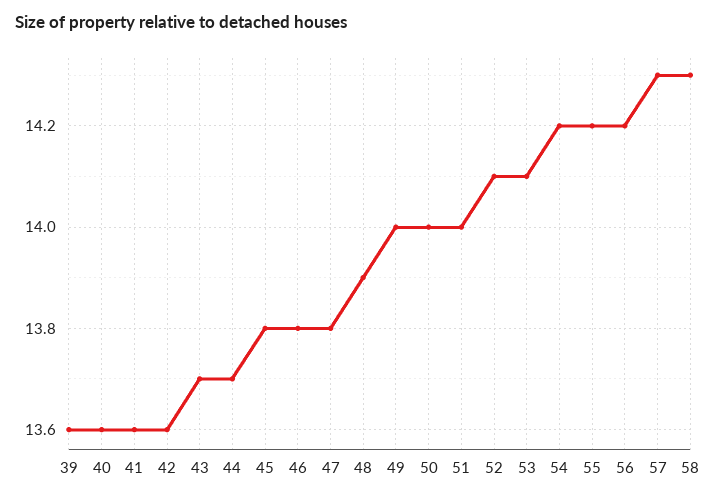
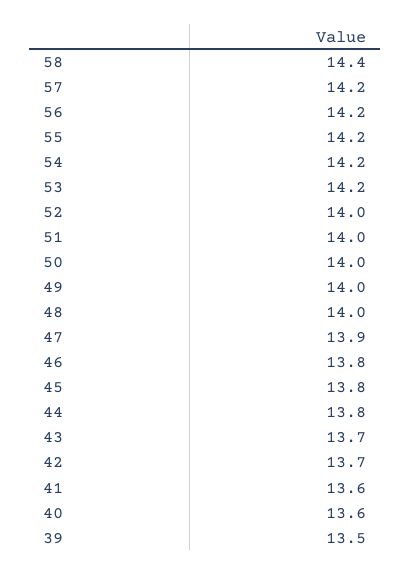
  {
-   "39": 13.6,
+   "39": 13.5,
    "40": 13.6,
    "41": 13.6,
-   "42": 13.6,
+   "42": 13.7,
    "43": 13.7,
-   "44": 13.7,
+   "44": 13.8,
    "45": 13.8,
    "46": 13.8,
-   "47": 13.8,
+   "47": 13.9,
-   "48": 13.9,
+   "48": 14,
    "49": 14,
    "50": 14,
    "51": 14,
-   "52": 14.1,
+   "52": 14,
-   "53": 14.1,
+   "53": 14.2,
    "54": 14.2,
    "55": 14.2,
    "56": 14.2,
-   "57": 14.3,
+   "57": 14.2,
-   "58": 14.3
+   "58": 14.4
  }

